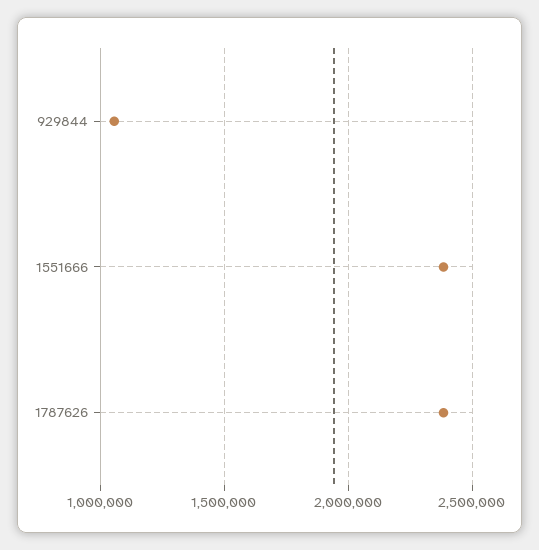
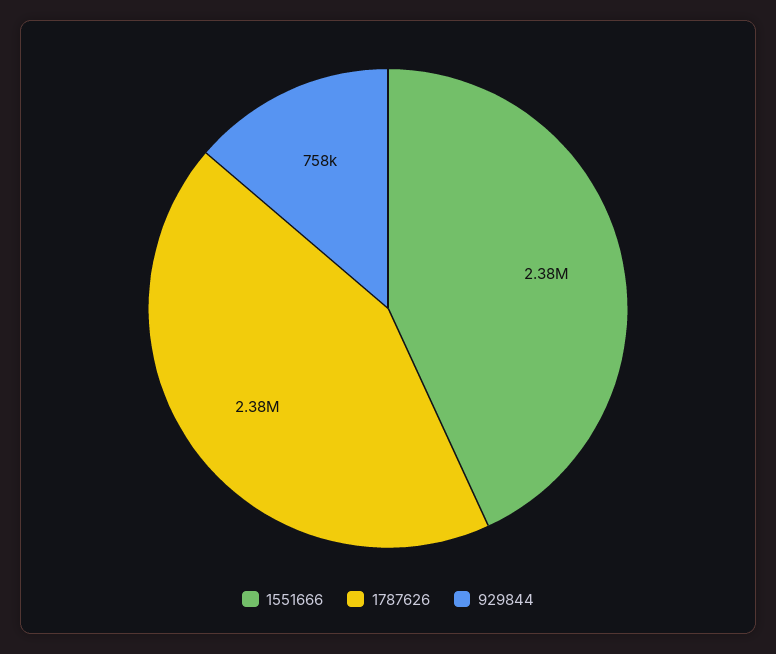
  {
-   "929844": 1050000,
+   "929844": 758000,
    "1551666": 2380000,
    "1787626": 2380000
  }

